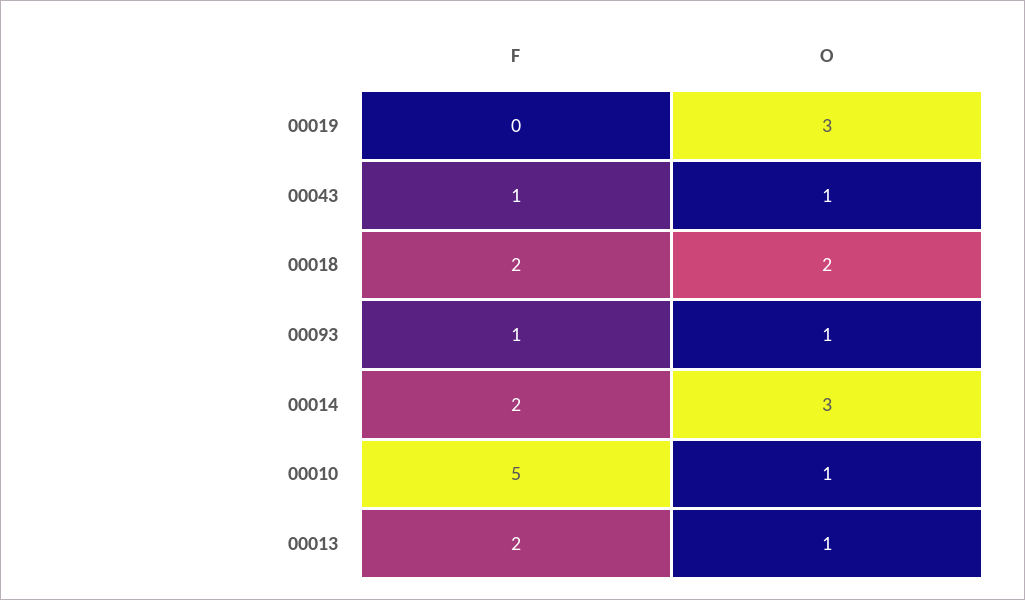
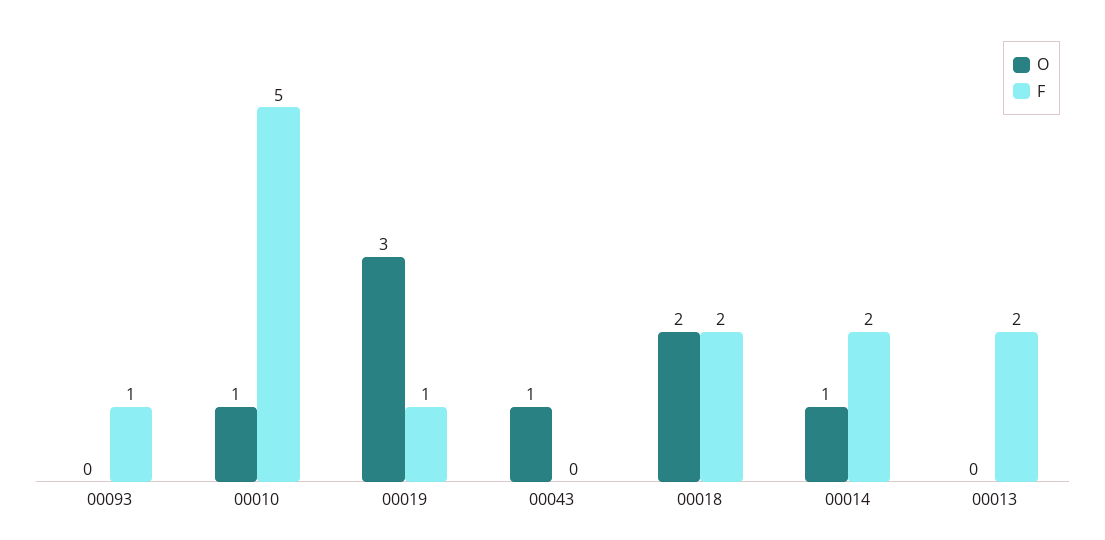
  {
    "F": {
-     "00019": 0,
+     "00019": 1,
-     "00043": 1,
+     "00043": 0,
      "00018": 2,
      "00093": 1,
      "00014": 2,
      "00010": 5,
      "00013": 2
    },
    "O": {
      "00019": 3,
      "00043": 1,
      "00018": 2,
-     "00093": 1,
+     "00093": 0,
-     "00014": 3,
+     "00014": 1,
      "00010": 1,
-     "00013": 1
+     "00013": 0
    }
  }

